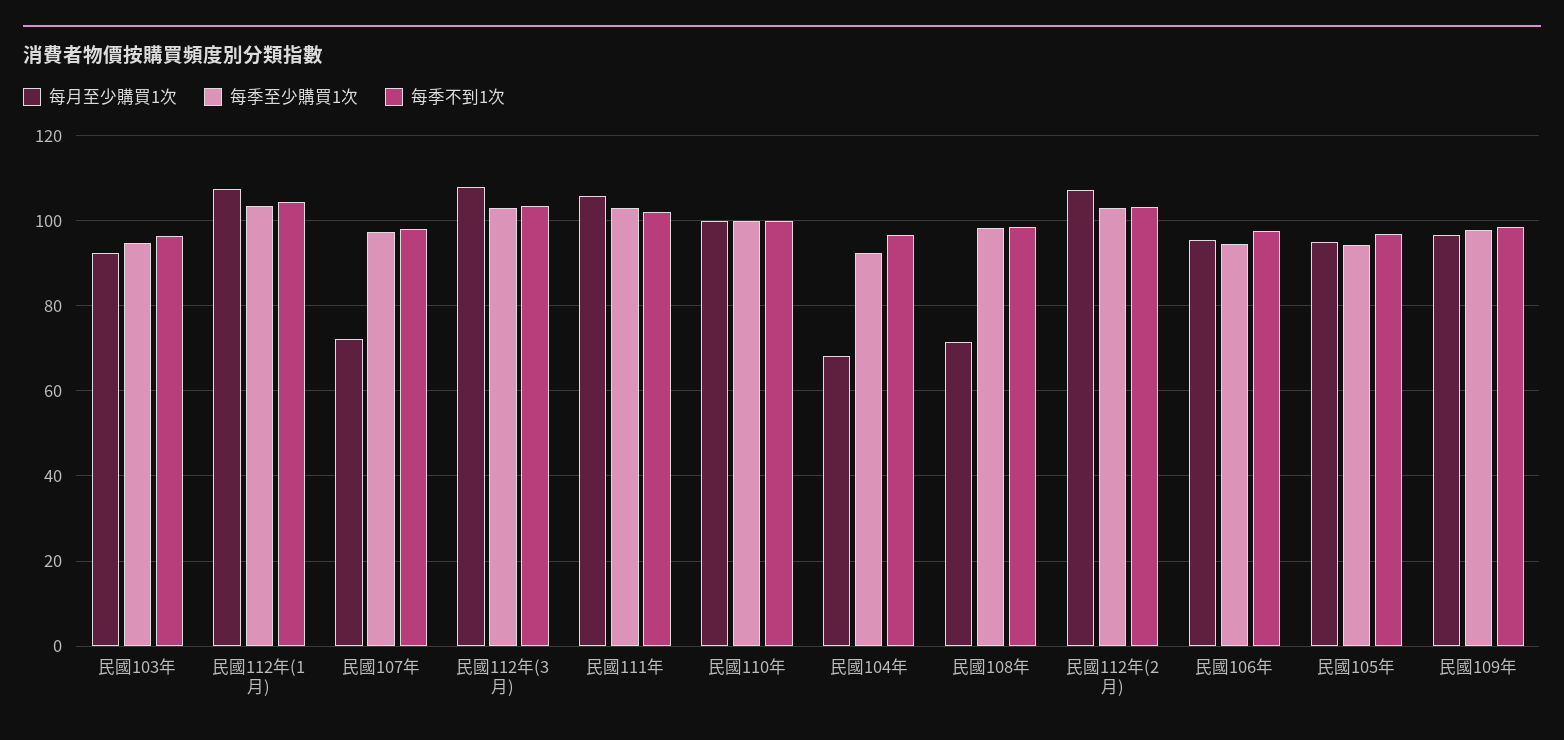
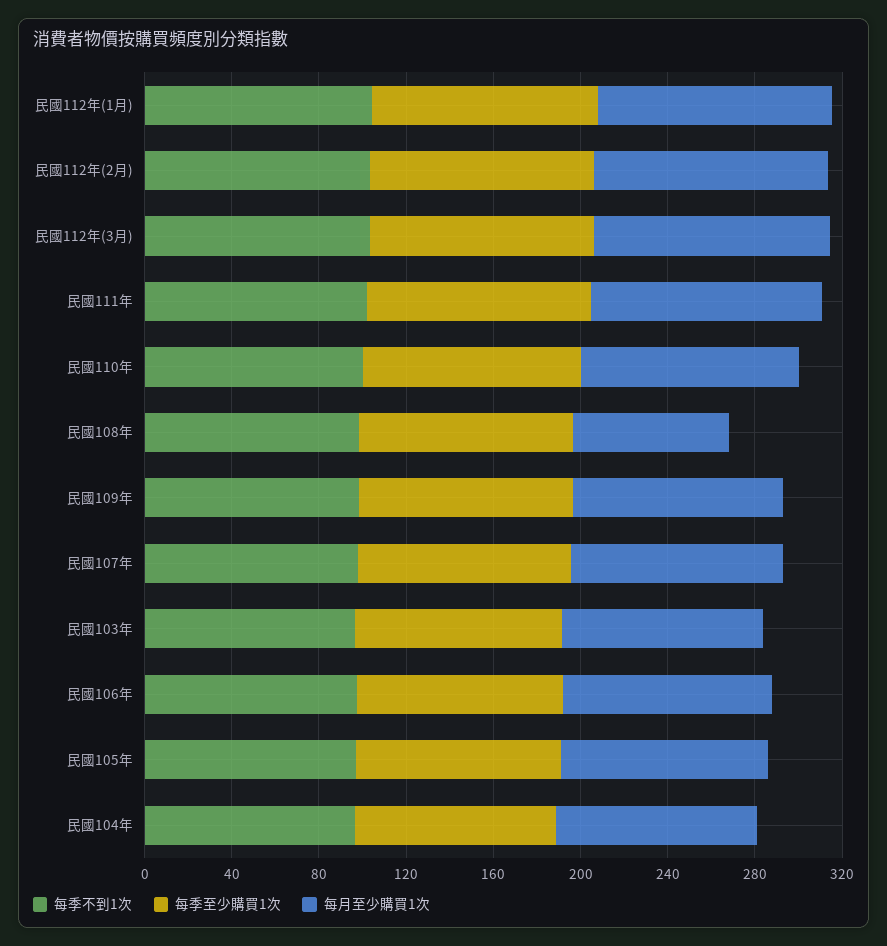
  {
    "每月至少購買1次": {
      "民國103年": 92,
      "民國112年(1月)": 108,
-     "民國107年": 72,
+     "民國107年": 100,
      "民國112年(3月)": 108,
      "民國111年": 106,
      "民國110年": 100,
-     "民國104年": 68,
+     "民國104年": 90,
      "民國108年": 72,
      "民國112年(2月)": 108,
      "民國106年": 96,
      "民國105年": 94,
      "民國109年": 96
    },
    "每季至少購買1次": {
      "民國103年": 94,
      "民國112年(1月)": 104,
      "民國107年": 98,
      "民國112年(3月)": 102,
      "民國111年": 102,
      "民國110年": 100,
      "民國104年": 92,
      "民國108年": 98,
      "民國112年(2月)": 104,
      "民國106年": 94,
      "民國105年": 94,
      "民國109年": 98
    },
    "每季不到1次": {
      "民國103年": 96,
      "民國112年(1月)": 104,
      "民國107年": 98,
      "民國112年(3月)": 104,
      "民國111年": 102,
      "民國110年": 100,
      "民國104年": 96,
      "民國108年": 98,
      "民國112年(2月)": 104,
      "民國106年": 98,
      "民國105年": 96,
      "民國109年": 98
    }
  }

